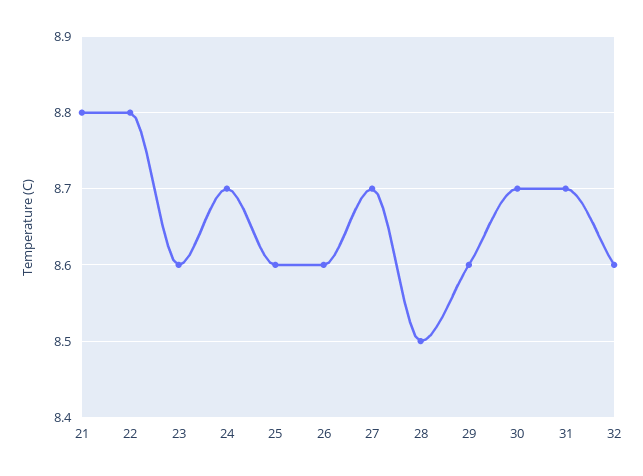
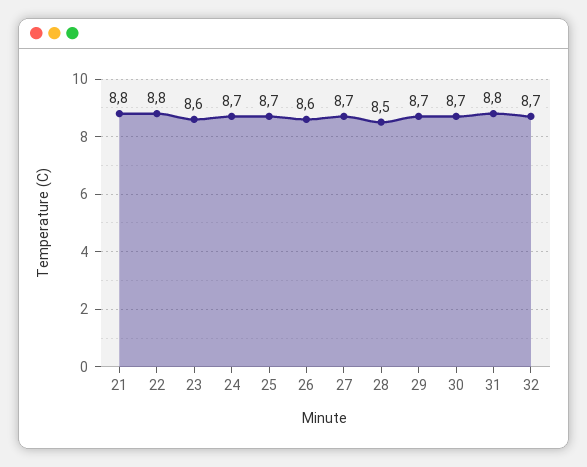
  {
    "21": 8.8,
    "22": 8.8,
    "23": 8.6,
    "24": 8.7,
-   "25": 8.6,
+   "25": 8.7,
    "26": 8.6,
    "27": 8.7,
    "28": 8.5,
-   "29": 8.6,
+   "29": 8.7,
    "30": 8.7,
-   "31": 8.7,
+   "31": 8.8,
-   "32": 8.6
+   "32": 8.7
  }

